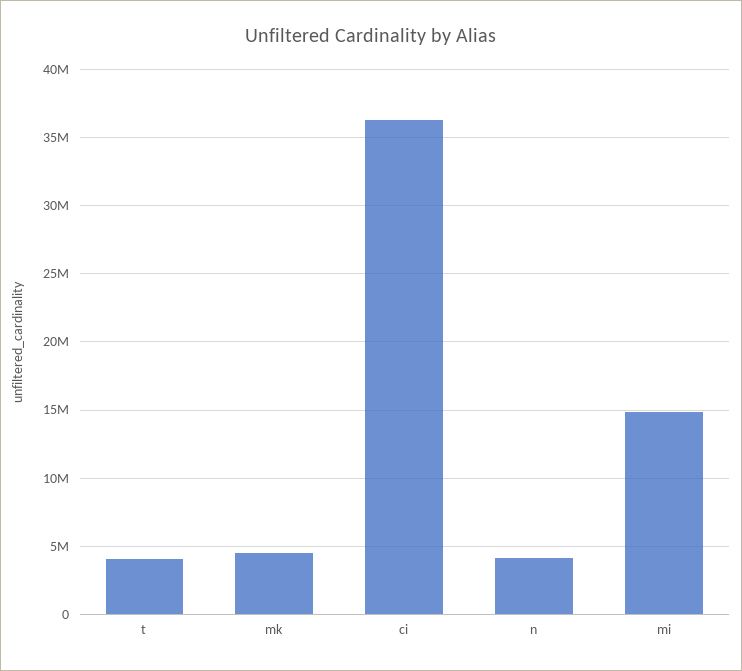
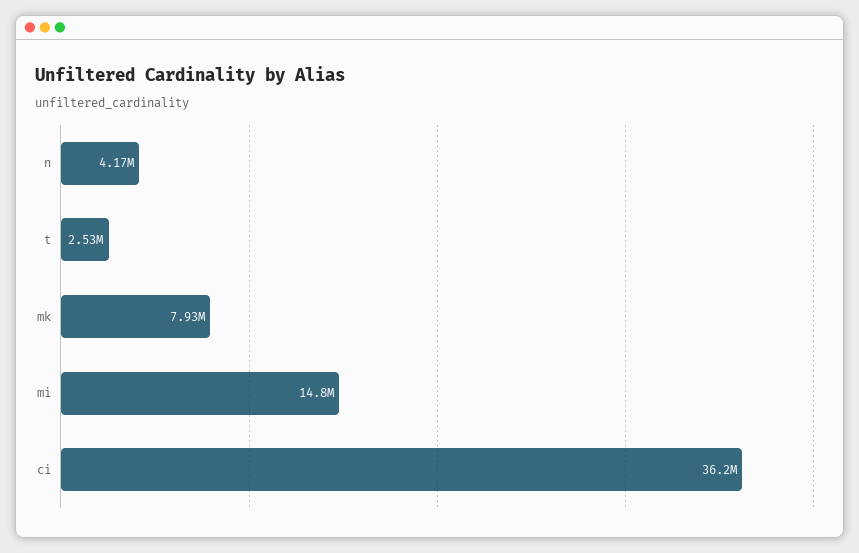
  {
-   "t": 4000000,
+   "t": 2530000,
-   "mk": 4500000,
+   "mk": 7930000,
    "ci": 36200000,
    "n": 4170000,
    "mi": 14800000
  }

